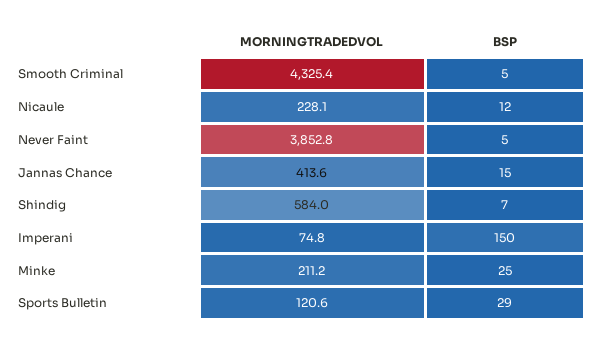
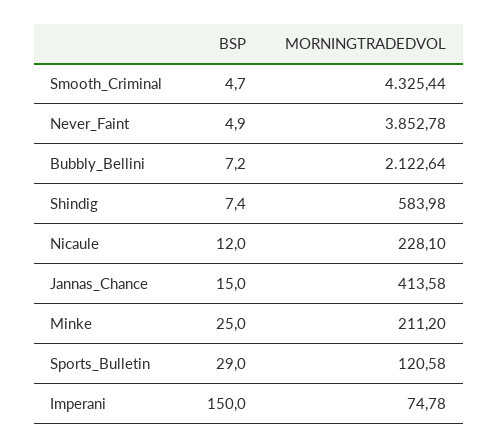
  {
    "MORNINGTRADEDVOL": {
      "Smooth Criminal": 4325.44,
      "Nicaule": 228.1,
      "Never Faint": 3852.78,
      "Jannas Chance": 413.58,
      "Shindig": 583.98,
      "Imperani": 74.78,
      "Minke": 211.2,
-     "Sports Bulletin": 120.58
+     "Sports Bulletin": 120.58,
+     "Bubbly_Bellini": 2122.64
    },
    "BSP": {
      "Smooth Criminal": 4.7,
      "Nicaule": 12,
      "Never Faint": 4.9,
      "Jannas Chance": 15,
      "Shindig": 7.4,
      "Imperani": 150,
      "Minke": 25,
-     "Sports Bulletin": 29
+     "Sports Bulletin": 29,
+     "Bubbly_Bellini": 7.2
    }
  }

